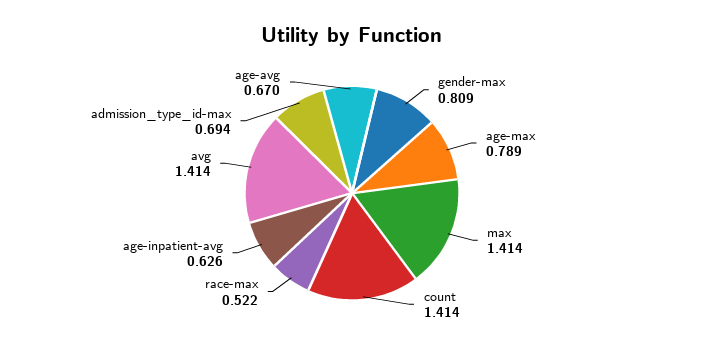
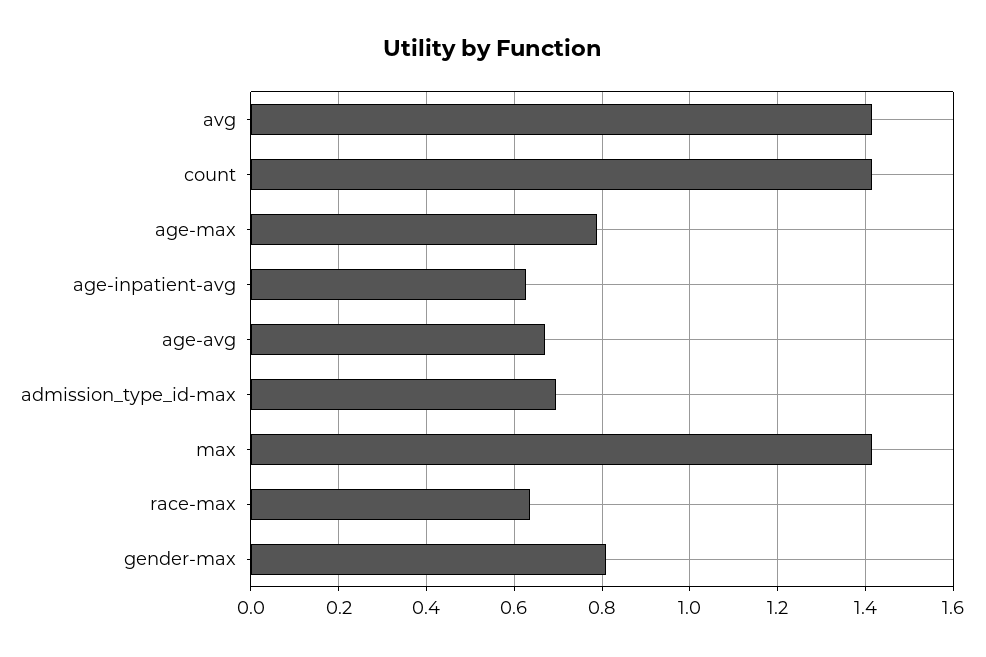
  {
    "gender-max": 0.809,
    "age-max": 0.789,
    "max": 1.414,
    "count": 1.414,
-   "race-max": 0.522,
+   "race-max": 0.64,
    "age-inpatient-avg": 0.626,
    "avg": 1.414,
    "admission_type_id-max": 0.694,
    "age-avg": 0.67
  }

